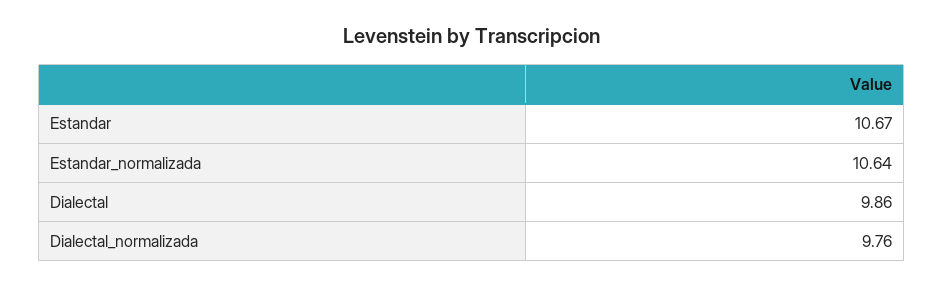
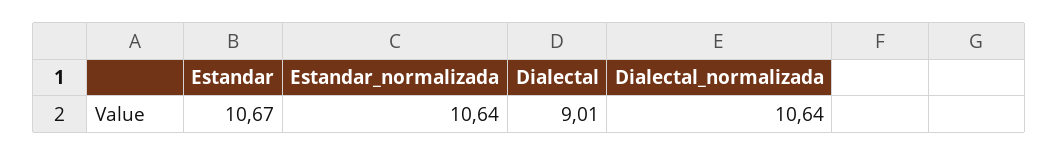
  {
    "Estandar": 10.67,
    "Estandar_normalizada": 10.64,
-   "Dialectal": 9.86,
+   "Dialectal": 9.01,
-   "Dialectal_normalizada": 9.76
+   "Dialectal_normalizada": 10.64
  }

